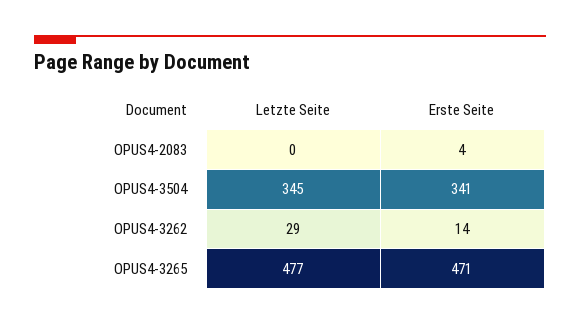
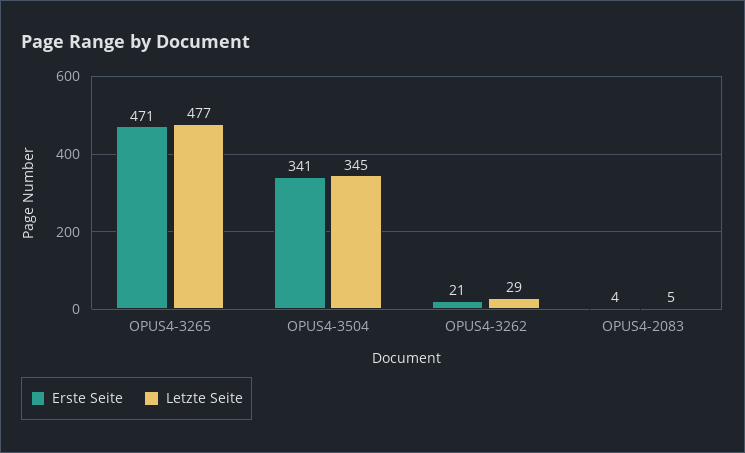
  {
    "Letzte Seite": {
-     "OPUS4-2083": 0,
+     "OPUS4-2083": 5,
      "OPUS4-3504": 345,
      "OPUS4-3262": 29,
      "OPUS4-3265": 477
    },
    "Erste Seite": {
      "OPUS4-2083": 4,
      "OPUS4-3504": 341,
-     "OPUS4-3262": 14,
+     "OPUS4-3262": 21,
      "OPUS4-3265": 471
    }
  }

